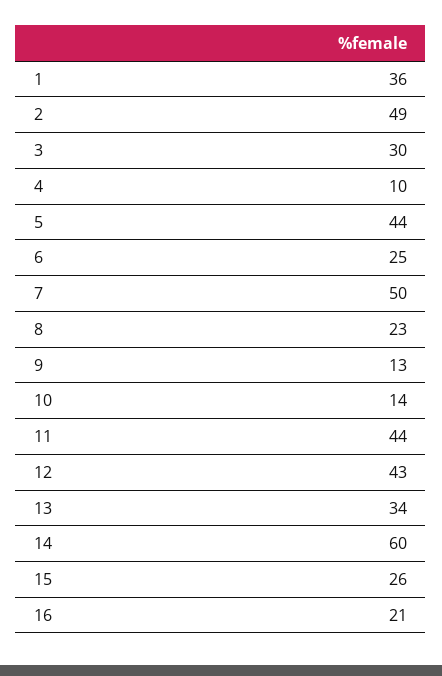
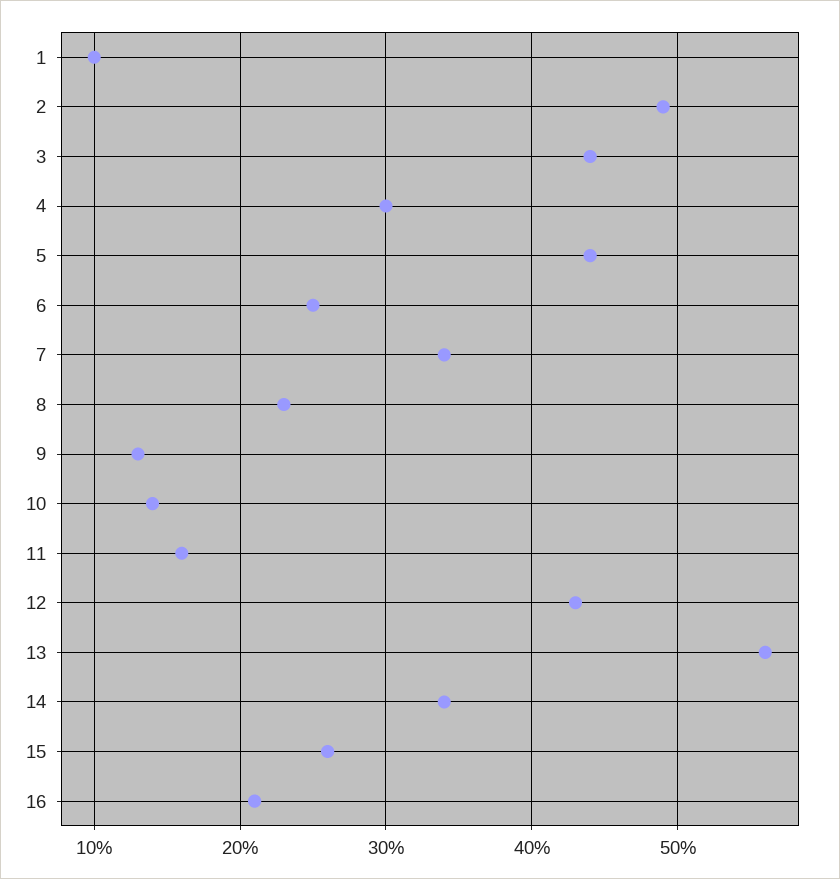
  {
-   "1": 36,
+   "1": 10,
    "2": 49,
-   "3": 30,
+   "3": 44,
-   "4": 10,
+   "4": 30,
    "5": 44,
    "6": 25,
-   "7": 50,
+   "7": 34,
    "8": 23,
    "9": 13,
    "10": 14,
-   "11": 44,
+   "11": 16,
    "12": 43,
-   "13": 34,
+   "13": 56,
-   "14": 60,
+   "14": 34,
    "15": 26,
    "16": 21
  }

